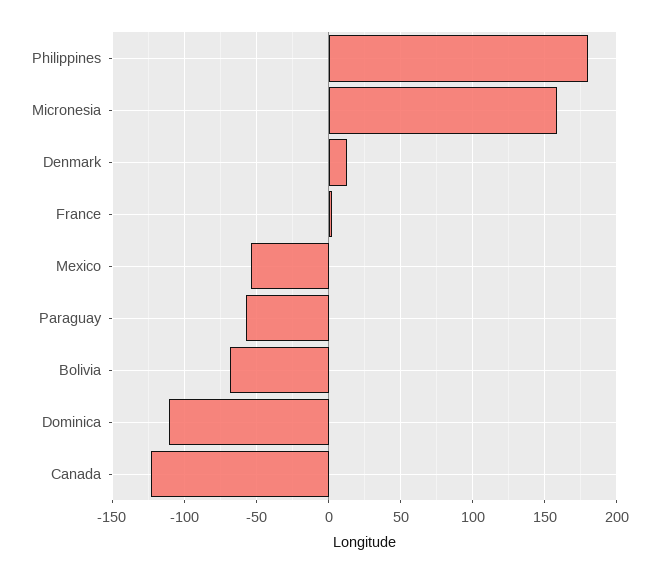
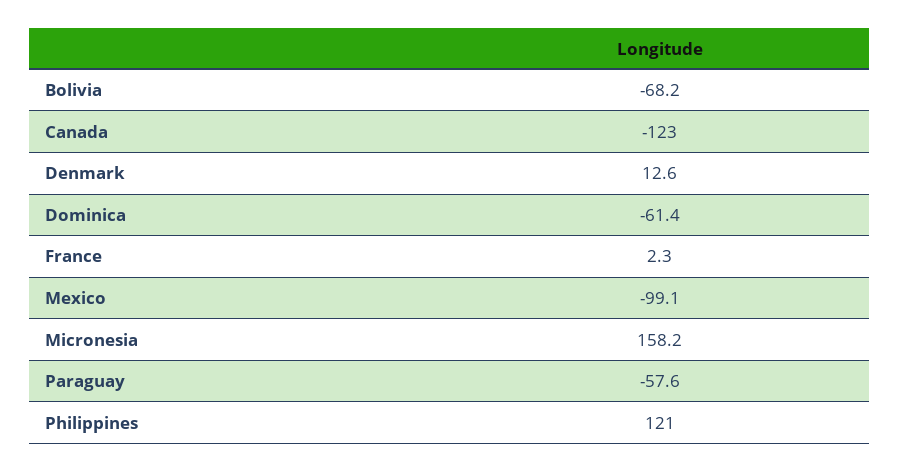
  {
-   "Philippines": 180,
+   "Philippines": 121,
    "Micronesia": 158.2,
    "Denmark": 12.6,
    "France": 2.3,
-   "Mexico": -55,
+   "Mexico": -99.1,
    "Paraguay": -57.6,
    "Bolivia": -68.2,
-   "Dominica": -110,
+   "Dominica": -61.4,
    "Canada": -123
  }

